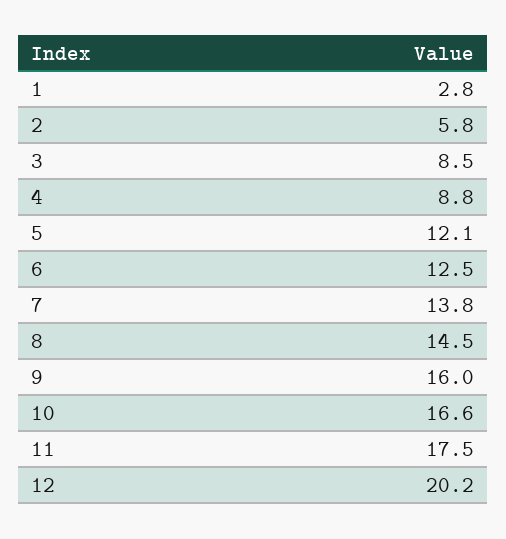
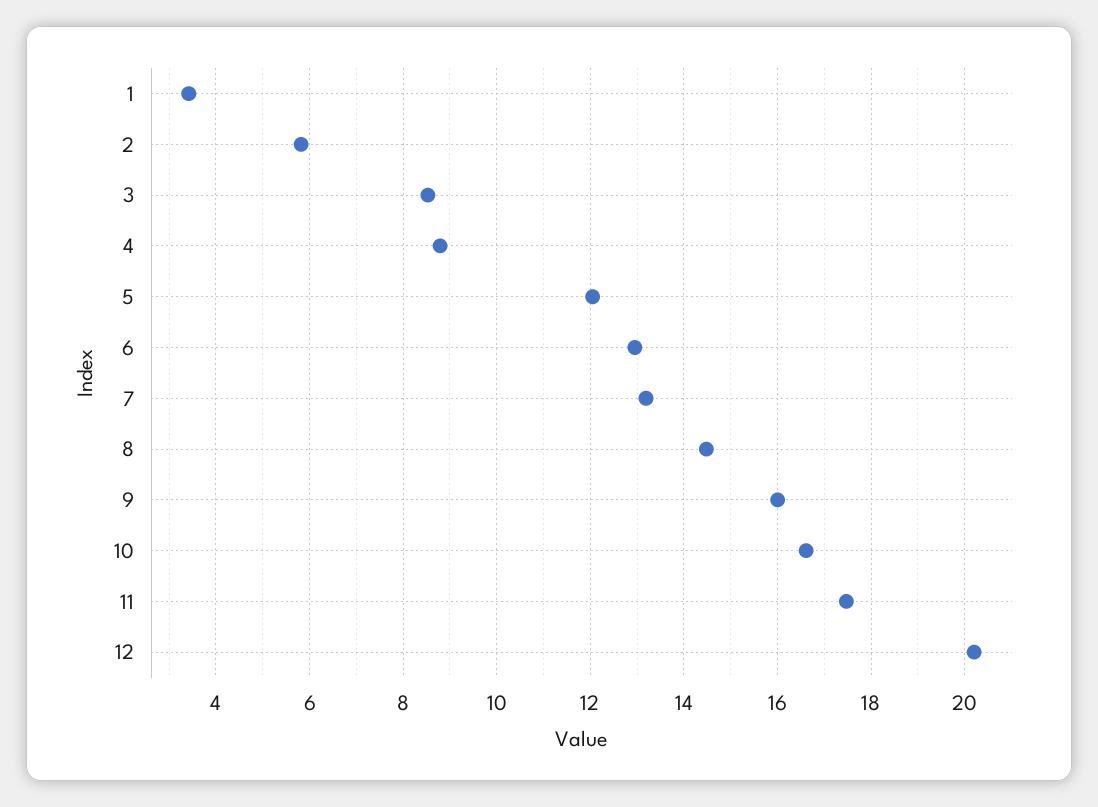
  {
-   "1": 2.8,
+   "1": 3.4,
    "2": 5.8,
    "3": 8.5,
    "4": 8.8,
    "5": 12.1,
-   "6": 12.5,
+   "6": 13,
-   "7": 13.8,
+   "7": 13.2,
    "8": 14.5,
    "9": 16,
    "10": 16.6,
    "11": 17.5,
    "12": 20.2
  }

